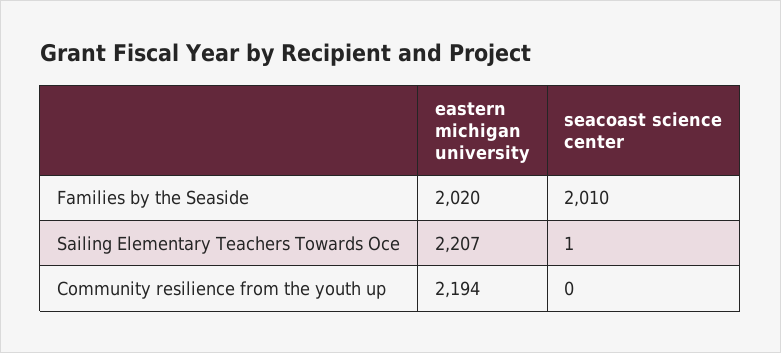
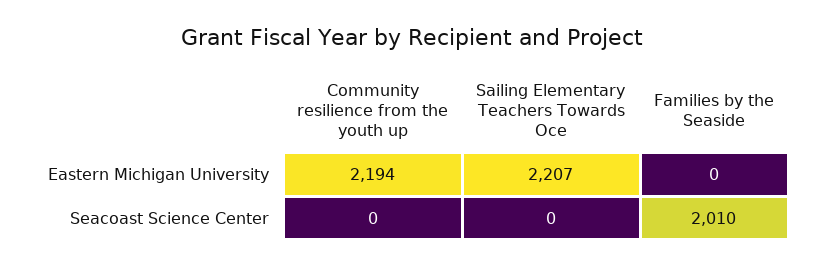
  {
    "eastern michigan university": {
-     "Families by the Seaside": 2020,
+     "Families by the Seaside": 0,
      "Sailing Elementary Teachers Towards Oce": 2207,
      "Community resilience from the youth up": 2194
    },
    "seacoast science center": {
      "Families by the Seaside": 2010,
-     "Sailing Elementary Teachers Towards Oce": 1,
+     "Sailing Elementary Teachers Towards Oce": 0,
      "Community resilience from the youth up": 0
    }
  }

